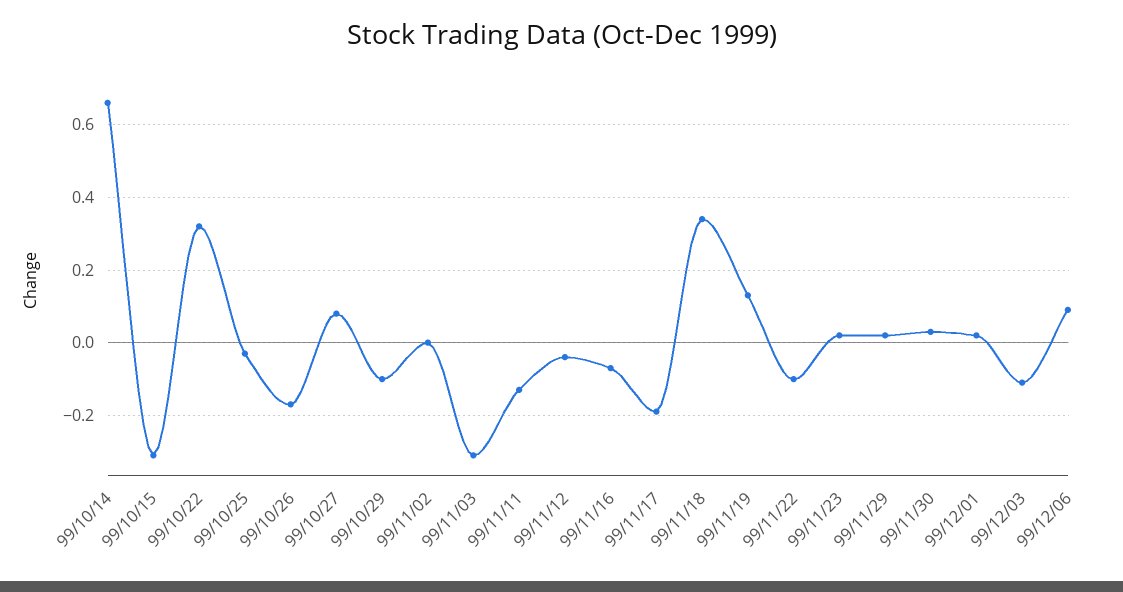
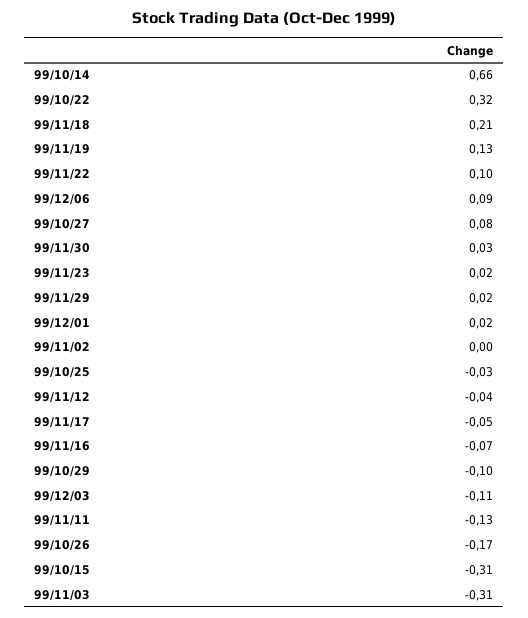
  {
    "99/10/14": 0.66,
    "99/10/15": -0.31,
    "99/10/22": 0.32,
    "99/10/25": -0.03,
    "99/10/26": -0.17,
    "99/10/27": 0.08,
    "99/10/29": -0.1,
    "99/11/02": 0,
    "99/11/03": -0.31,
    "99/11/11": -0.13,
    "99/11/12": -0.04,
    "99/11/16": -0.07,
-   "99/11/17": -0.2,
+   "99/11/17": -0.05,
-   "99/11/18": 0.35,
+   "99/11/18": 0.21,
    "99/11/19": 0.13,
-   "99/11/22": -0.1,
+   "99/11/22": 0.1,
    "99/11/23": 0.02,
    "99/11/29": 0.02,
    "99/11/30": 0.03,
    "99/12/01": 0.02,
    "99/12/03": -0.11,
    "99/12/06": 0.09
  }

